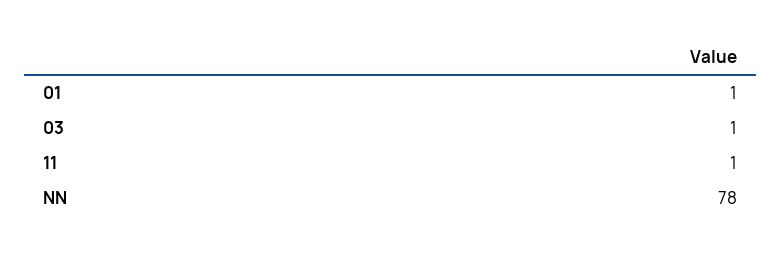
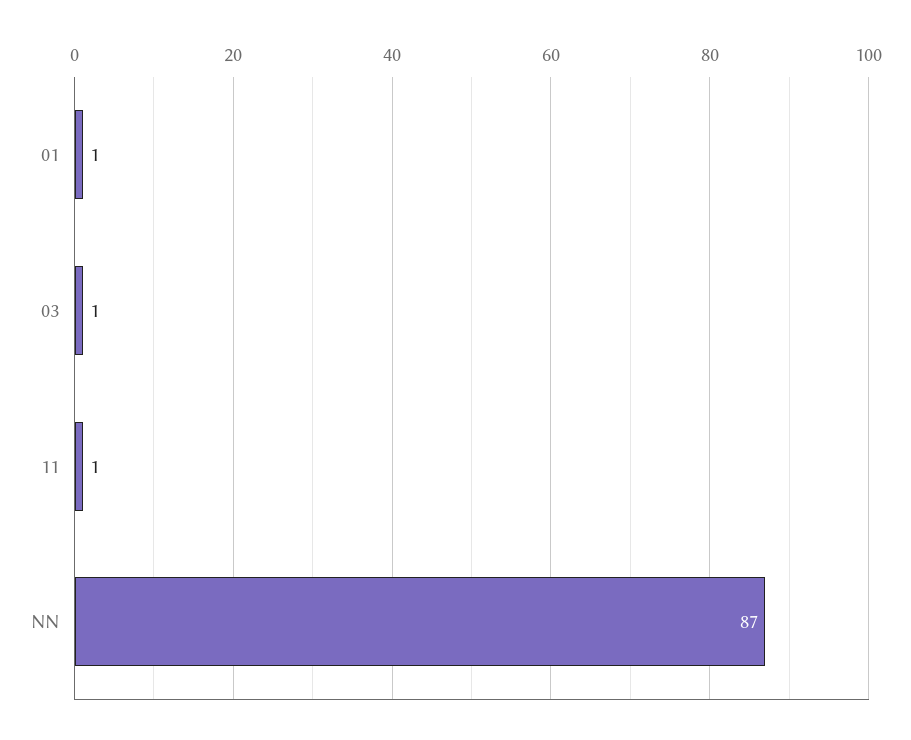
  {
    "01": 1,
    "03": 1,
    "11": 1,
-   "NN": 78
+   "NN": 87
  }

